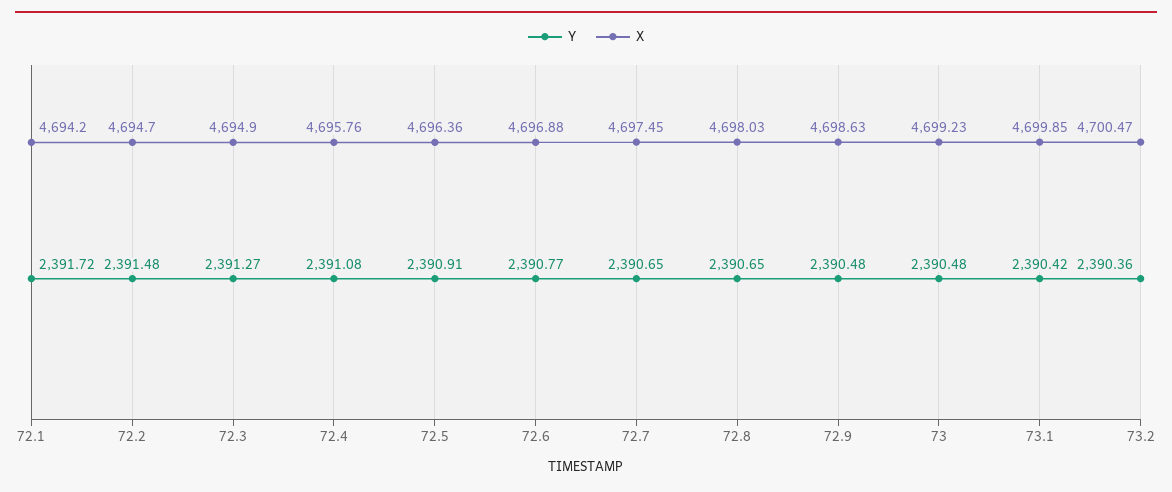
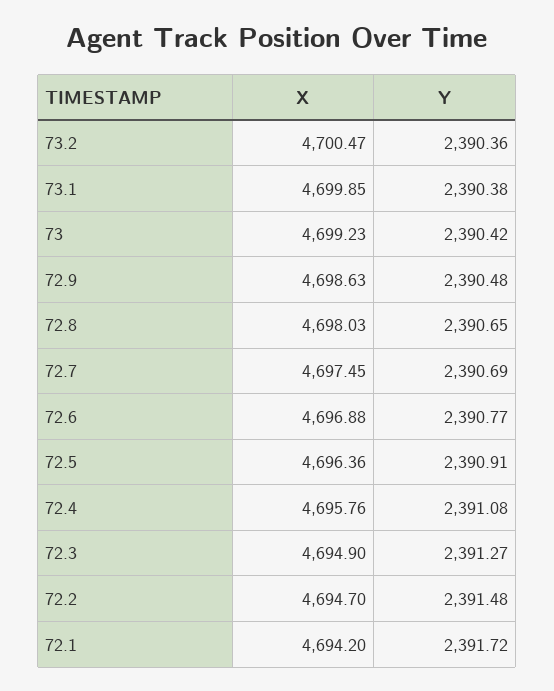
  {
    "Y": {
      "72.1": 2391.72,
      "72.2": 2391.48,
      "72.3": 2391.27,
      "72.4": 2391.08,
      "72.5": 2390.91,
      "72.6": 2390.77,
-     "72.7": 2390.65,
+     "72.7": 2390.69,
      "72.8": 2390.65,
      "72.9": 2390.48,
-     "73": 2390.48,
+     "73": 2390.42,
-     "73.1": 2390.42,
+     "73.1": 2390.38,
      "73.2": 2390.36
    },
    "X": {
      "72.1": 4694.2,
      "72.2": 4694.7,
      "72.3": 4694.9,
      "72.4": 4695.76,
      "72.5": 4696.36,
      "72.6": 4696.88,
      "72.7": 4697.45,
      "72.8": 4698.03,
      "72.9": 4698.63,
      "73": 4699.23,
      "73.1": 4699.85,
      "73.2": 4700.47
    }
  }

